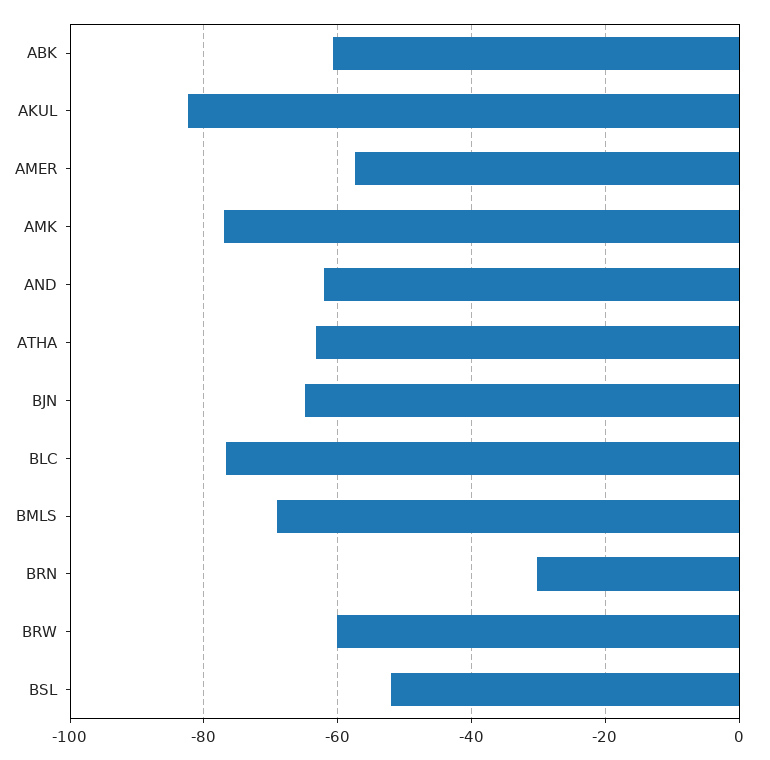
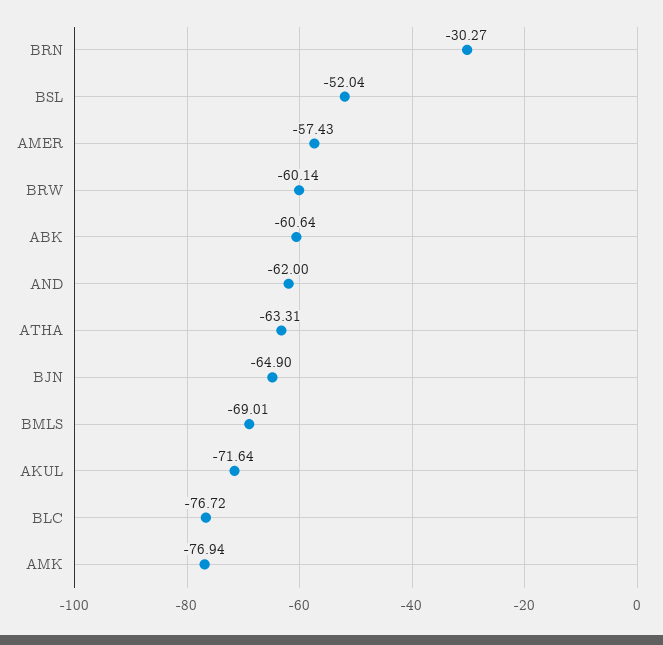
  {
    "ABK": -60.64,
-   "AKUL": -82,
+   "AKUL": -71.64,
    "AMER": -57.43,
    "AMK": -76.94,
    "AND": -62,
    "ATHA": -63.31,
    "BJN": -64.9,
    "BLC": -76.72,
    "BMLS": -69.01,
    "BRN": -30.27,
    "BRW": -60.14,
    "BSL": -52.04
  }

